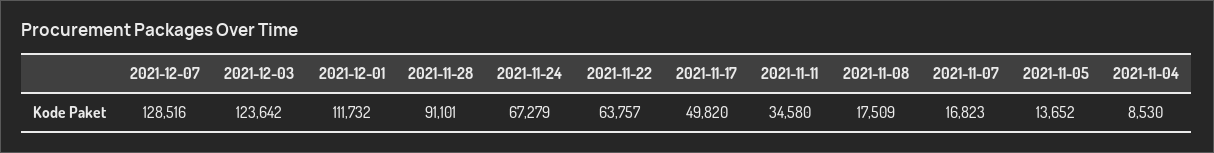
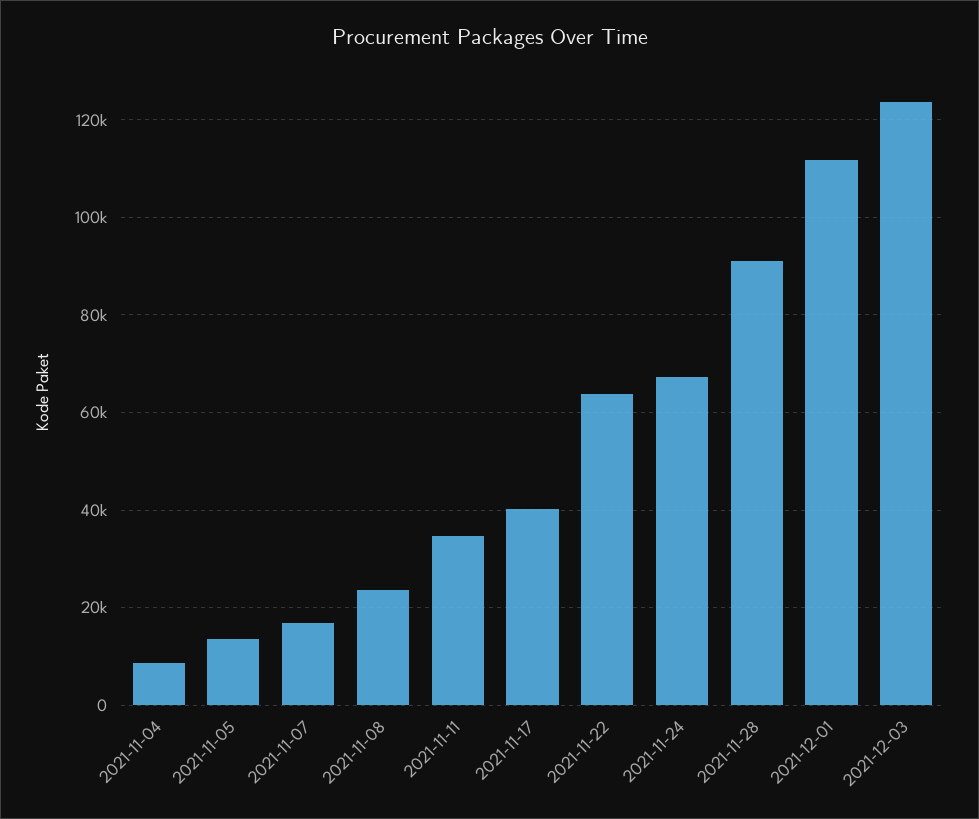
  {
-   "2021-12-07": 128516,
    "2021-12-03": 123642,
    "2021-12-01": 111732,
    "2021-11-28": 91101,
    "2021-11-24": 67279,
    "2021-11-22": 63757,
-   "2021-11-17": 49820,
+   "2021-11-17": 40000,
    "2021-11-11": 34580,
-   "2021-11-08": 17509,
+   "2021-11-08": 24000,
    "2021-11-07": 16823,
    "2021-11-05": 13652,
    "2021-11-04": 8530
  }

